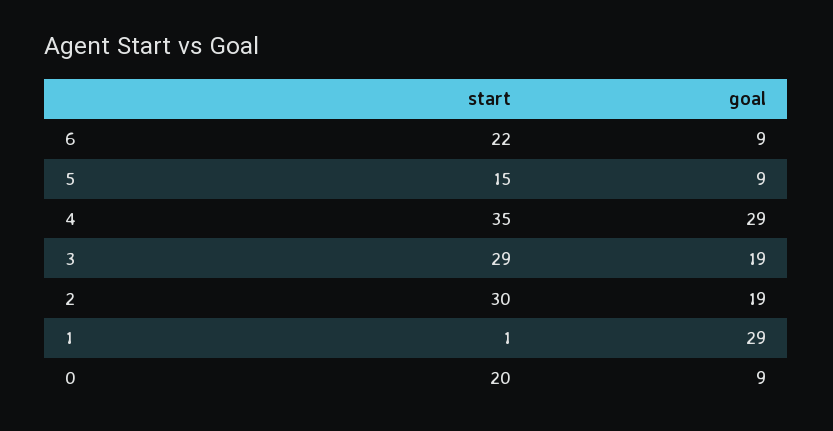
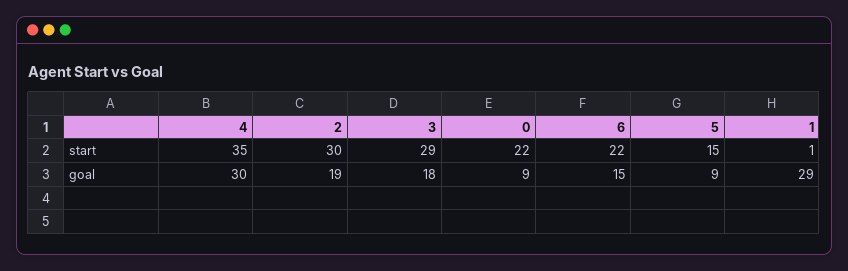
  {
    "start": {
      "6": 22,
      "5": 15,
      "4": 35,
      "3": 29,
      "2": 30,
      "1": 1,
-     "0": 20
+     "0": 22
    },
    "goal": {
-     "6": 9,
+     "6": 15,
      "5": 9,
-     "4": 29,
+     "4": 30,
-     "3": 19,
+     "3": 18,
      "2": 19,
      "1": 29,
      "0": 9
    }
  }

